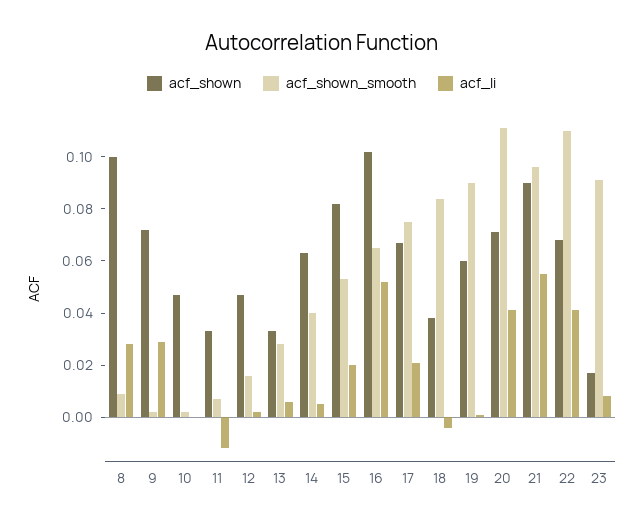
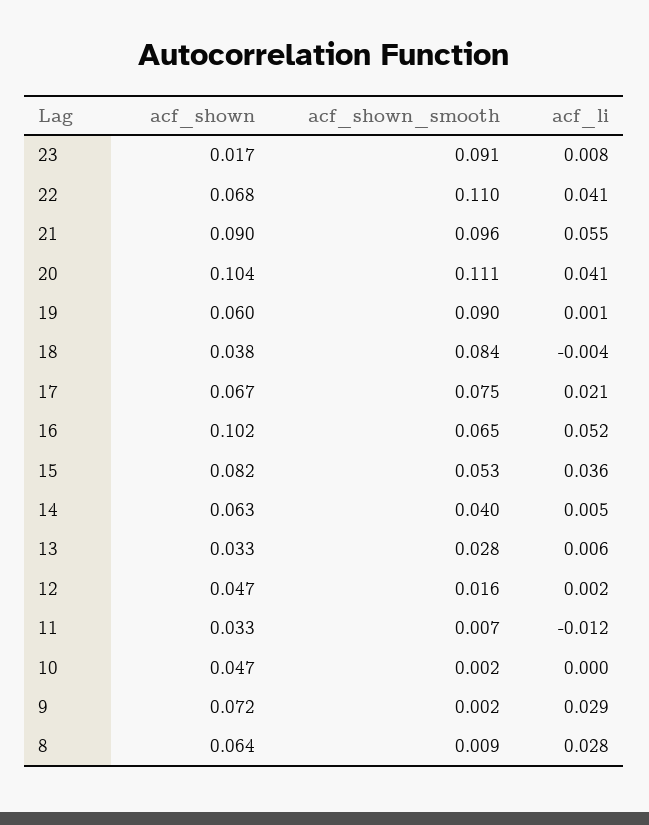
  {
    "acf_shown": {
-     "8": 0.1,
+     "8": 0.064,
      "9": 0.072,
      "10": 0.047,
      "11": 0.033,
      "12": 0.047,
      "13": 0.033,
      "14": 0.063,
      "15": 0.082,
      "16": 0.102,
      "17": 0.067,
      "18": 0.038,
      "19": 0.06,
-     "20": 0.07,
+     "20": 0.104,
      "21": 0.09,
      "22": 0.068,
      "23": 0.017
    },
    "acf_shown_smooth": {
      "8": 0.009,
      "9": 0.002,
      "10": 0.002,
      "11": 0.007,
      "12": 0.016,
      "13": 0.028,
      "14": 0.04,
      "15": 0.053,
      "16": 0.065,
      "17": 0.075,
      "18": 0.084,
      "19": 0.09,
      "20": 0.111,
      "21": 0.096,
      "22": 0.11,
      "23": 0.091
    },
    "acf_li": {
      "8": 0.028,
      "9": 0.029,
      "10": 0,
      "11": -0.012,
      "12": 0.002,
      "13": 0.006,
      "14": 0.005,
-     "15": 0.02,
+     "15": 0.036,
      "16": 0.052,
      "17": 0.021,
      "18": -0.004,
      "19": 0.001,
      "20": 0.041,
      "21": 0.055,
      "22": 0.041,
      "23": 0.008
    }
  }

